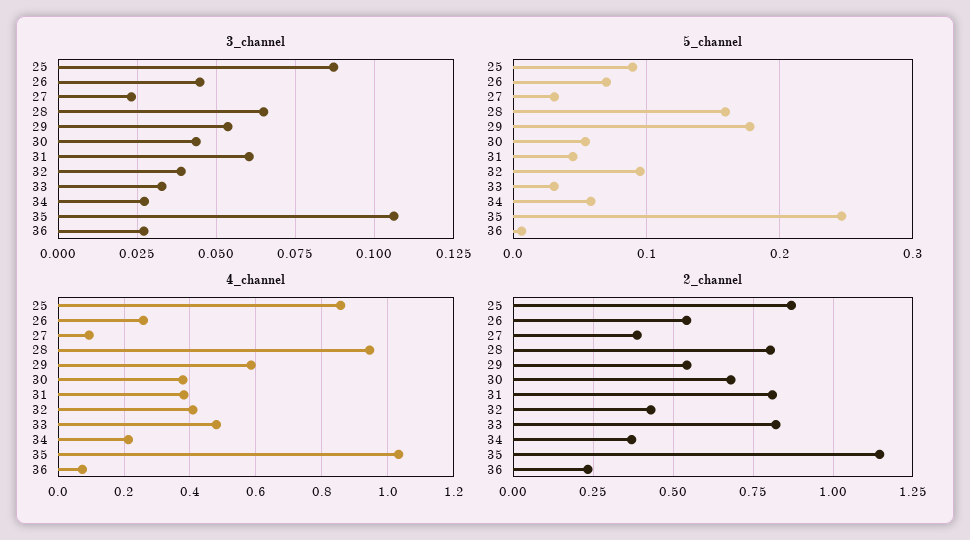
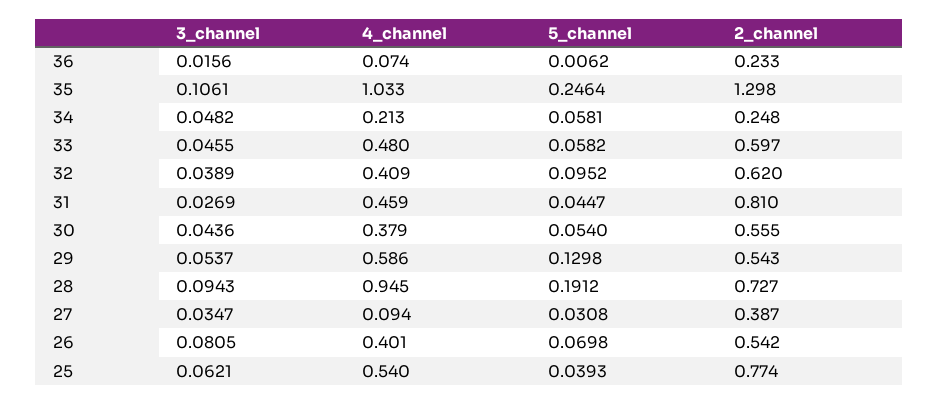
  {
    "3_channel": {
-     "25": 0.0875,
+     "25": 0.0621,
-     "26": 0.045,
+     "26": 0.0805,
-     "27": 0.0225,
+     "27": 0.0347,
-     "28": 0.065,
+     "28": 0.0943,
      "29": 0.0537,
      "30": 0.0436,
-     "31": 0.06,
+     "31": 0.0269,
      "32": 0.0389,
-     "33": 0.0325,
+     "33": 0.0455,
-     "34": 0.0275,
+     "34": 0.0482,
      "35": 0.1061,
-     "36": 0.0275
+     "36": 0.0156
    },
    "5_channel": {
-     "25": 0.09,
+     "25": 0.0393,
      "26": 0.0698,
      "27": 0.0308,
-     "28": 0.16,
+     "28": 0.1912,
-     "29": 0.18,
+     "29": 0.1298,
      "30": 0.054,
      "31": 0.0447,
      "32": 0.0952,
-     "33": 0.03,
+     "33": 0.0582,
      "34": 0.0581,
      "35": 0.2464,
      "36": 0.0062
    },
    "4_channel": {
-     "25": 0.86,
+     "25": 0.54,
-     "26": 0.26,
+     "26": 0.401,
      "27": 0.094,
      "28": 0.945,
      "29": 0.586,
      "30": 0.379,
-     "31": 0.38,
+     "31": 0.459,
      "32": 0.409,
      "33": 0.48,
      "34": 0.213,
      "35": 1.033,
      "36": 0.074
    },
    "2_channel": {
-     "25": 0.875,
+     "25": 0.774,
      "26": 0.542,
      "27": 0.387,
-     "28": 0.8,
+     "28": 0.727,
      "29": 0.543,
-     "30": 0.675,
+     "30": 0.555,
      "31": 0.81,
-     "32": 0.425,
+     "32": 0.62,
-     "33": 0.825,
+     "33": 0.597,
-     "34": 0.375,
+     "34": 0.248,
-     "35": 1.15,
+     "35": 1.298,
      "36": 0.233
    }
  }

